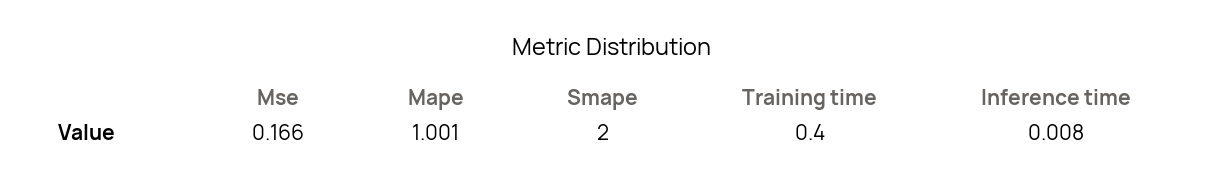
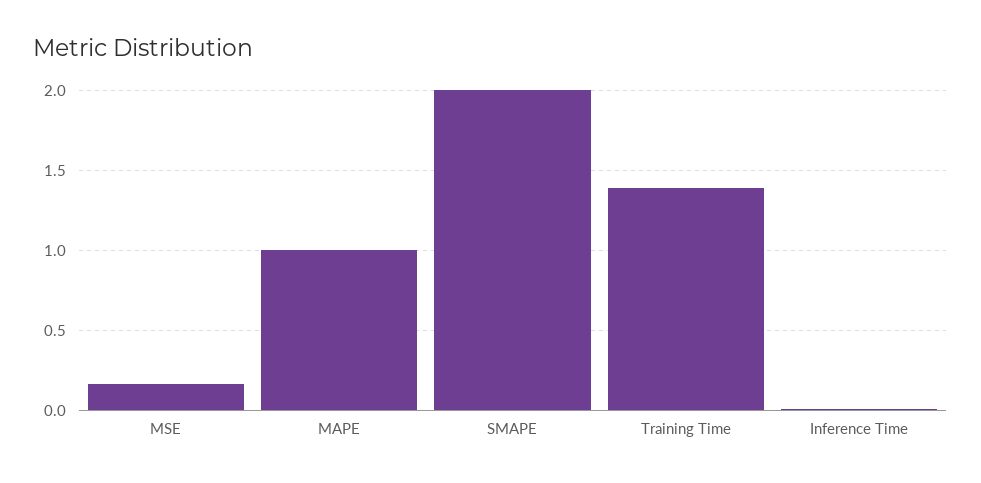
  {
    "Mse": 0.166,
    "Mape": 1.001,
    "Smape": 2,
-   "Training time": 0.4,
+   "Training time": 1.4,
    "Inference time": 0.008
  }

